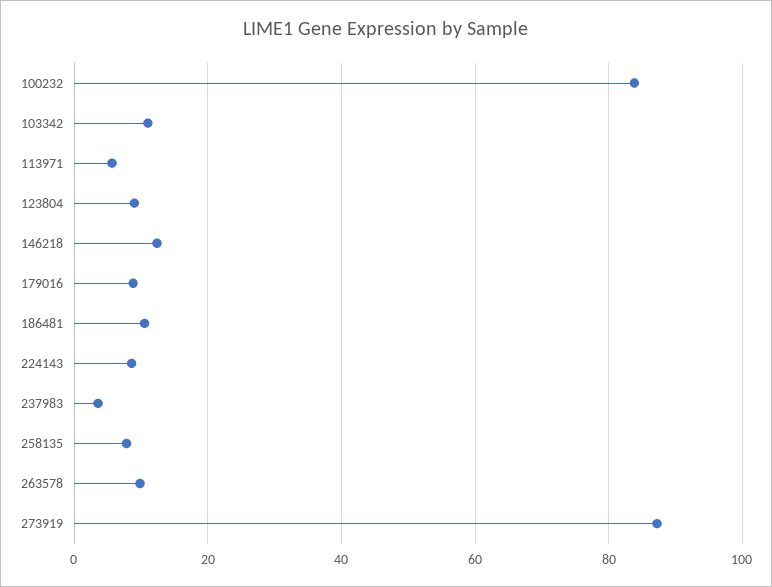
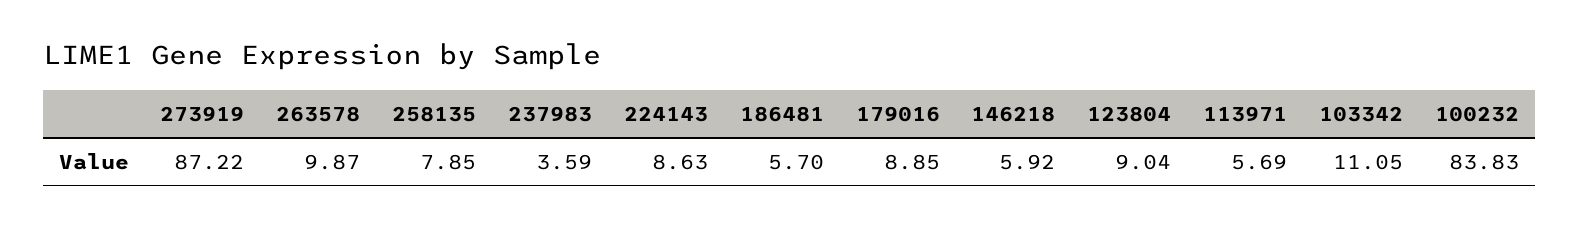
  {
    "100232": 83.83,
    "103342": 11.05,
    "113971": 5.69,
    "123804": 9.04,
-   "146218": 12,
+   "146218": 5.92,
    "179016": 8.85,
-   "186481": 10,
+   "186481": 5.7,
    "224143": 8.63,
    "237983": 3.59,
    "258135": 7.85,
    "263578": 9.87,
    "273919": 87.22
  }

